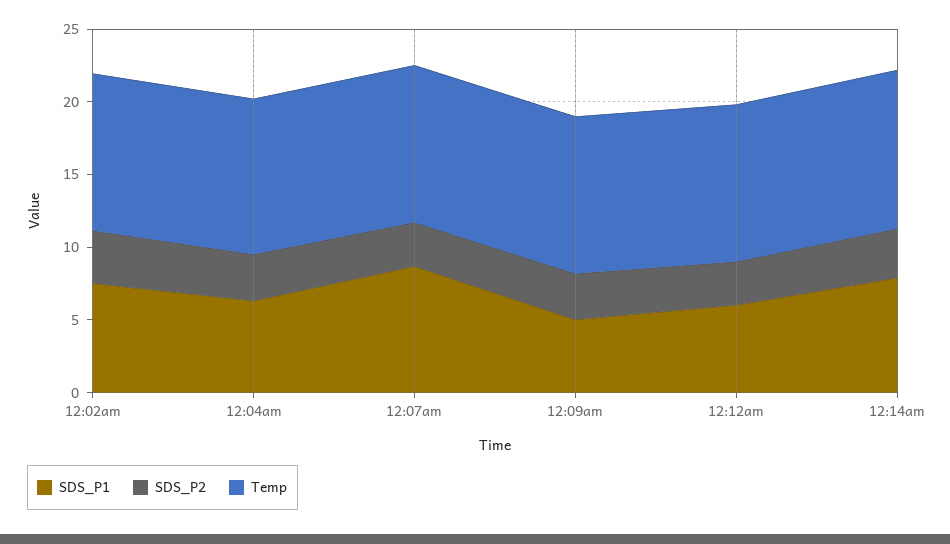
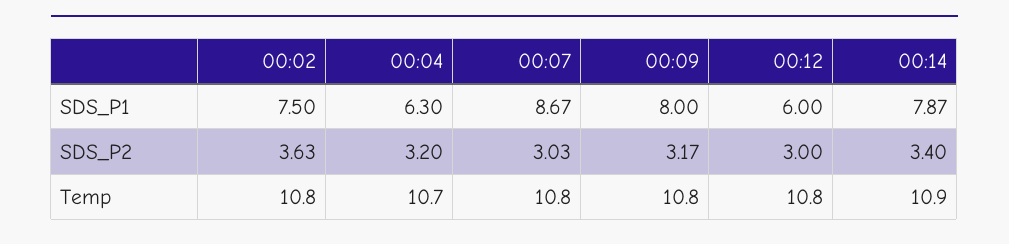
  {
    "SDS_P1": {
      "12:02am": 7.5,
      "12:04am": 6.3,
      "12:07am": 8.67,
-     "12:09am": 5,
+     "12:09am": 8,
      "12:12am": 6,
      "12:14am": 7.87
    },
    "SDS_P2": {
      "12:02am": 3.63,
      "12:04am": 3.2,
      "12:07am": 3.03,
      "12:09am": 3.17,
      "12:12am": 3,
      "12:14am": 3.4
    },
    "Temp": {
      "12:02am": 10.8,
      "12:04am": 10.7,
      "12:07am": 10.8,
      "12:09am": 10.8,
      "12:12am": 10.8,
      "12:14am": 10.9
    }
  }

